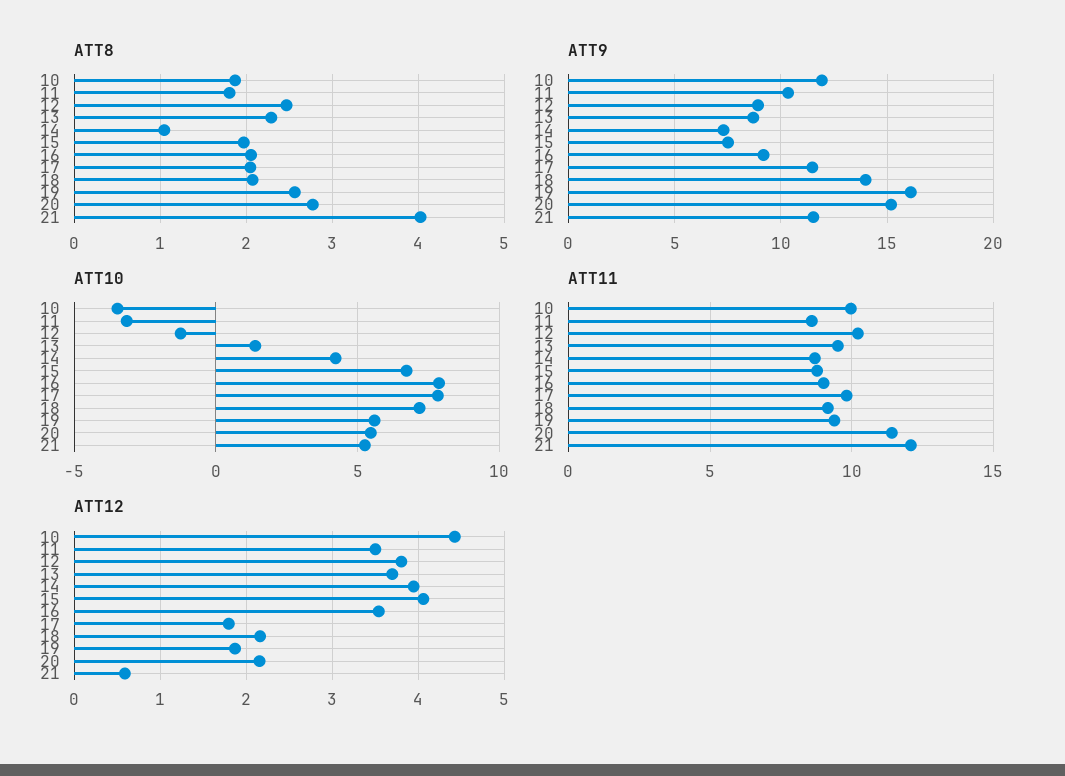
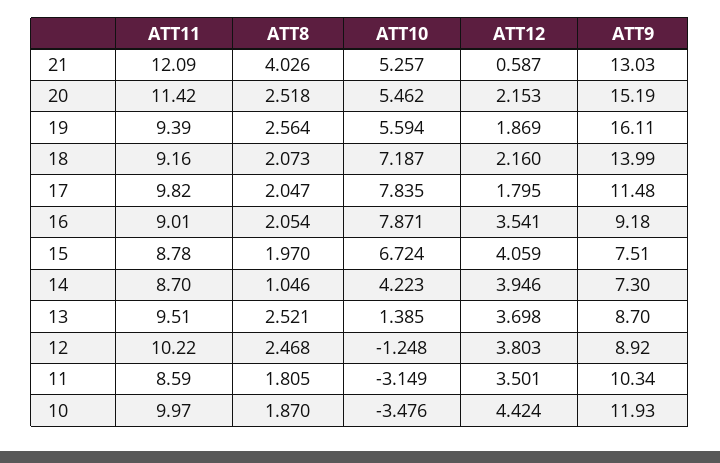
  {
    "ATT8": {
      "10": 1.87,
      "11": 1.805,
      "12": 2.468,
-     "13": 2.3,
+     "13": 2.521,
      "14": 1.046,
      "15": 1.97,
      "16": 2.054,
      "17": 2.047,
      "18": 2.073,
      "19": 2.564,
-     "20": 2.8,
+     "20": 2.518,
      "21": 4.026
    },
    "ATT9": {
      "10": 11.93,
      "11": 10.34,
      "12": 8.92,
      "13": 8.7,
      "14": 7.3,
      "15": 7.51,
      "16": 9.18,
      "17": 11.48,
      "18": 13.99,
      "19": 16.11,
      "20": 15.19,
-     "21": 11.5
+     "21": 13.03
    },
    "ATT10": {
      "10": -3.476,
      "11": -3.149,
      "12": -1.248,
      "13": 1.385,
      "14": 4.223,
      "15": 6.724,
      "16": 7.871,
      "17": 7.835,
      "18": 7.187,
      "19": 5.594,
      "20": 5.462,
      "21": 5.257
    },
    "ATT11": {
      "10": 9.97,
      "11": 8.59,
      "12": 10.22,
      "13": 9.51,
      "14": 8.7,
      "15": 8.78,
      "16": 9.01,
      "17": 9.82,
      "18": 9.16,
      "19": 9.39,
      "20": 11.42,
      "21": 12.09
    },
    "ATT12": {
      "10": 4.424,
      "11": 3.501,
      "12": 3.803,
      "13": 3.698,
      "14": 3.946,
      "15": 4.059,
      "16": 3.541,
      "17": 1.795,
      "18": 2.16,
      "19": 1.869,
      "20": 2.153,
      "21": 0.587
    }
  }

